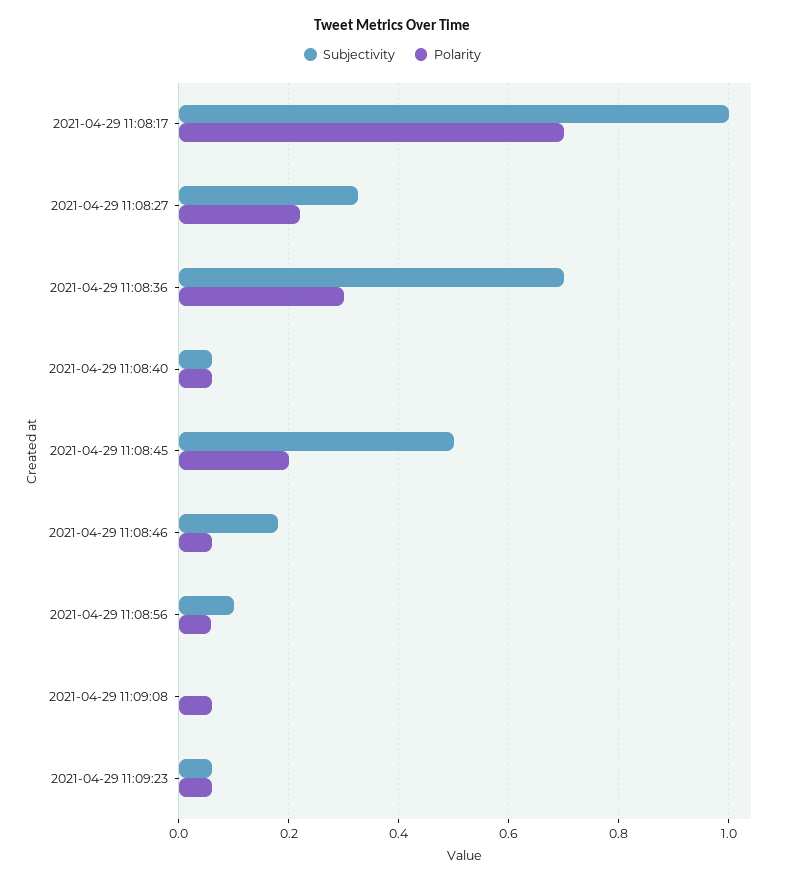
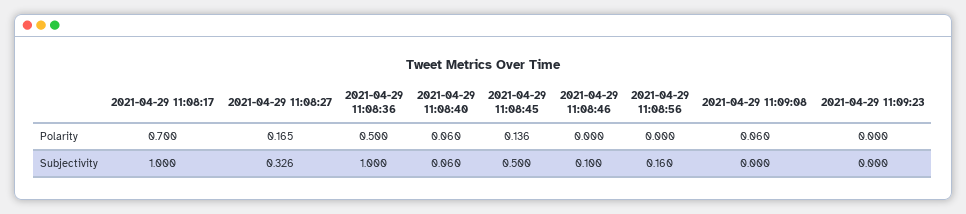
  {
    "Subjectivity": {
      "2021-04-29 11:08:17": 1,
      "2021-04-29 11:08:27": 0.326,
-     "2021-04-29 11:08:36": 0.7,
+     "2021-04-29 11:08:36": 1,
      "2021-04-29 11:08:40": 0.06,
      "2021-04-29 11:08:45": 0.5,
-     "2021-04-29 11:08:46": 0.18,
+     "2021-04-29 11:08:46": 0.1,
-     "2021-04-29 11:08:56": 0.1,
+     "2021-04-29 11:08:56": 0.16,
      "2021-04-29 11:09:08": 0,
-     "2021-04-29 11:09:23": 0.06
+     "2021-04-29 11:09:23": 0
    },
    "Polarity": {
      "2021-04-29 11:08:17": 0.7,
-     "2021-04-29 11:08:27": 0.22,
+     "2021-04-29 11:08:27": 0.165,
-     "2021-04-29 11:08:36": 0.3,
+     "2021-04-29 11:08:36": 0.5,
      "2021-04-29 11:08:40": 0.06,
-     "2021-04-29 11:08:45": 0.2,
+     "2021-04-29 11:08:45": 0.136,
-     "2021-04-29 11:08:46": 0.06,
+     "2021-04-29 11:08:46": 0,
-     "2021-04-29 11:08:56": 0.06,
+     "2021-04-29 11:08:56": 0,
      "2021-04-29 11:09:08": 0.06,
-     "2021-04-29 11:09:23": 0.06
+     "2021-04-29 11:09:23": 0
    }
  }

